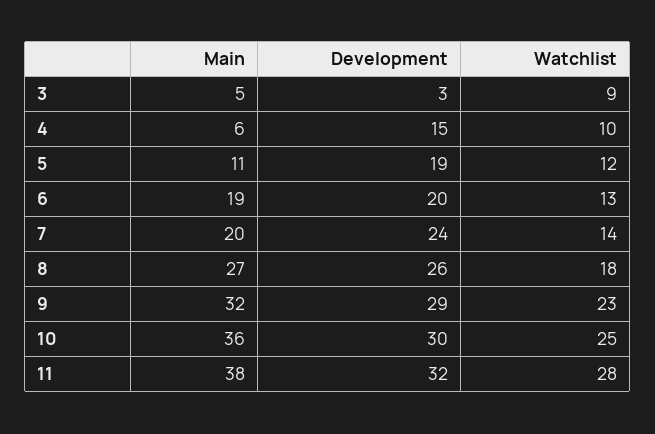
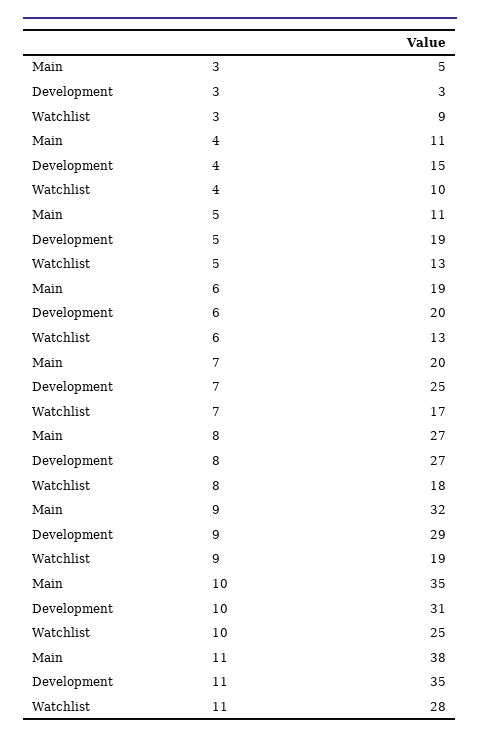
  {
    "Main": {
      "3": 5,
-     "4": 6,
+     "4": 11,
      "5": 11,
      "6": 19,
      "7": 20,
      "8": 27,
      "9": 32,
-     "10": 36,
+     "10": 35,
      "11": 38
    },
    "Development": {
      "3": 3,
      "4": 15,
      "5": 19,
      "6": 20,
-     "7": 24,
+     "7": 25,
-     "8": 26,
+     "8": 27,
      "9": 29,
-     "10": 30,
+     "10": 31,
-     "11": 32
+     "11": 35
    },
    "Watchlist": {
      "3": 9,
      "4": 10,
-     "5": 12,
+     "5": 13,
      "6": 13,
-     "7": 14,
+     "7": 17,
      "8": 18,
-     "9": 23,
+     "9": 19,
      "10": 25,
      "11": 28
    }
  }

